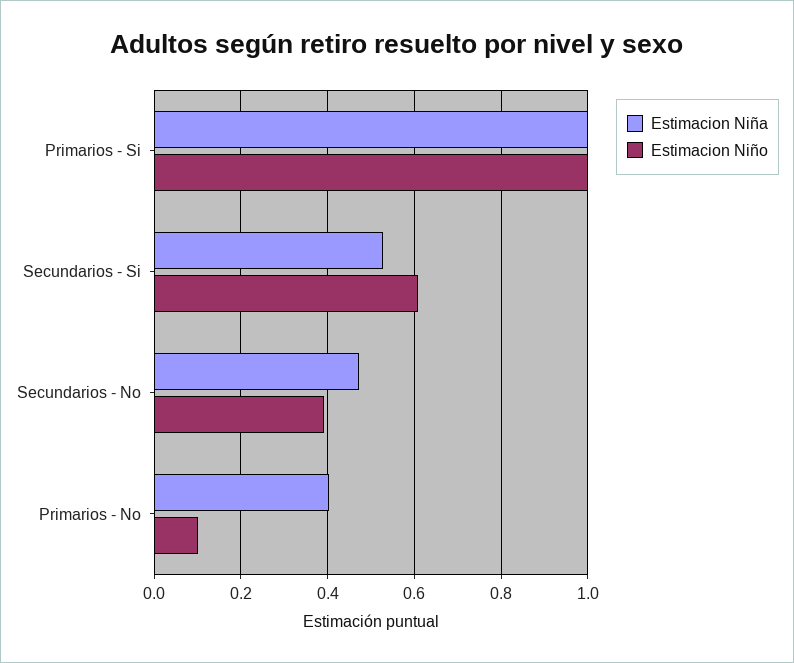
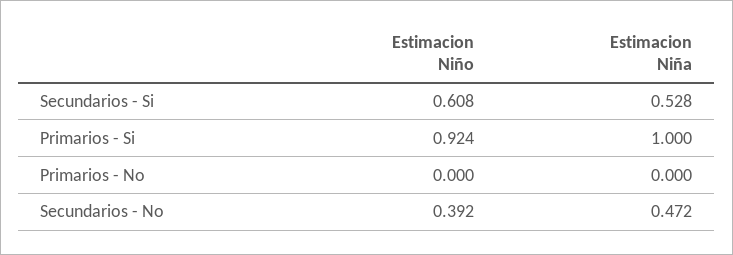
  {
    "Estimacion Niña": {
      "Primarios - Si": 1,
      "Secundarios - Si": 0.528,
      "Secundarios - No": 0.472,
-     "Primarios - No": 0.4
+     "Primarios - No": 0
    },
    "Estimacion Niño": {
-     "Primarios - Si": 1,
+     "Primarios - Si": 0.924,
      "Secundarios - Si": 0.608,
      "Secundarios - No": 0.392,
-     "Primarios - No": 0.1
+     "Primarios - No": 0
    }
  }

